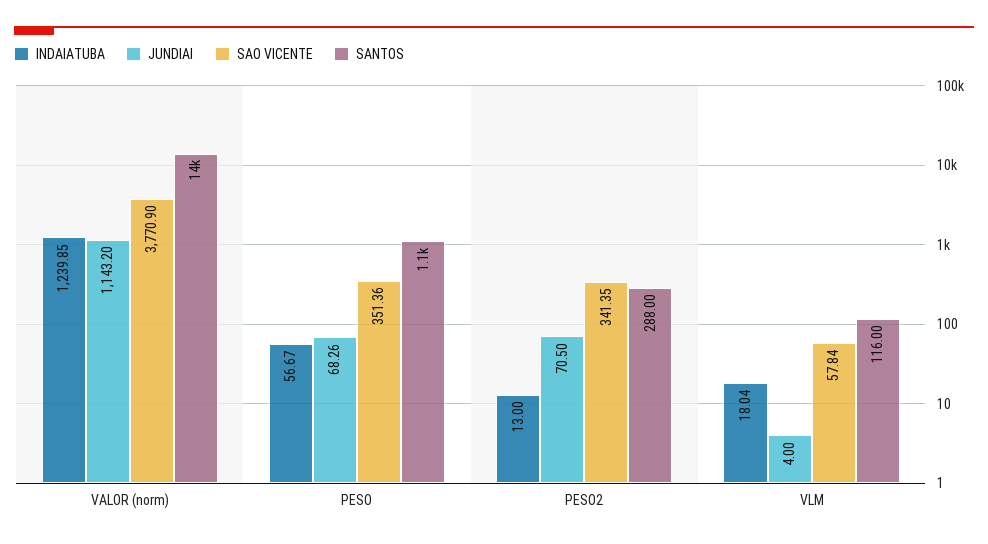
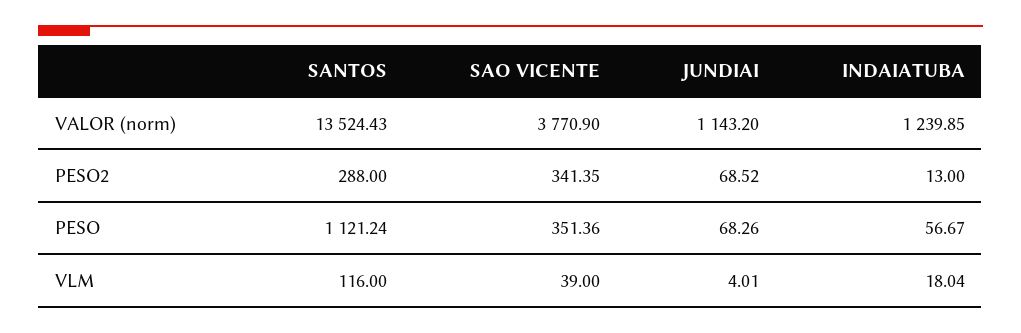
  {
    "INDAIATUBA": {
      "VALOR (norm)": 1239.85,
      "PESO": 56.67,
      "PESO2": 13,
      "VLM": 18.04
    },
    "JUNDIAI": {
      "VALOR (norm)": 1143.2,
      "PESO": 68.26,
-     "PESO2": 70.5,
+     "PESO2": 68.52,
-     "VLM": 4
+     "VLM": 4.01
    },
    "SAO VICENTE": {
      "VALOR (norm)": 3770.9,
      "PESO": 351.36,
      "PESO2": 341.35,
-     "VLM": 57.84
+     "VLM": 39
    },
    "SANTOS": {
      "VALOR (norm)": 13524.43,
      "PESO": 1121.24,
      "PESO2": 288,
      "VLM": 116
    }
  }

